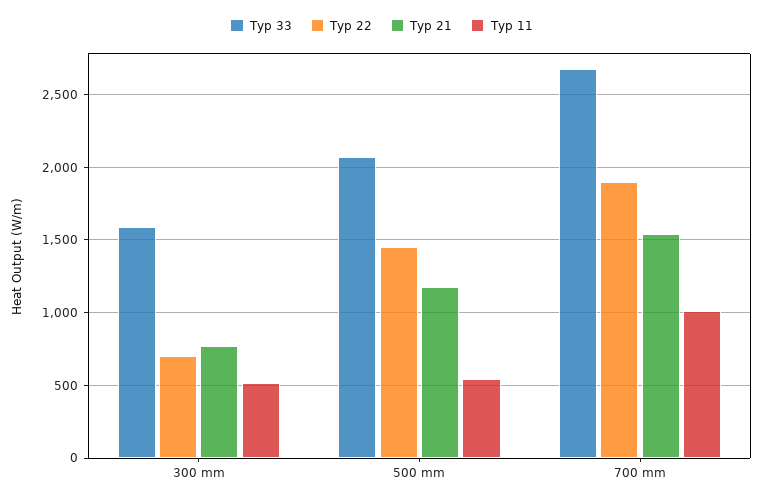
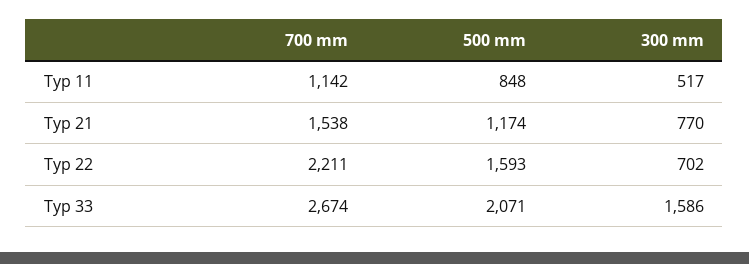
  {
    "Typ 33": {
      "300 mm": 1586,
      "500 mm": 2071,
      "700 mm": 2674
    },
    "Typ 22": {
      "300 mm": 702,
-     "500 mm": 1450,
+     "500 mm": 1593,
-     "700 mm": 1900
+     "700 mm": 2211
    },
    "Typ 21": {
      "300 mm": 770,
      "500 mm": 1174,
      "700 mm": 1538
    },
    "Typ 11": {
      "300 mm": 517,
-     "500 mm": 550,
+     "500 mm": 848,
-     "700 mm": 1000
+     "700 mm": 1142
    }
  }

